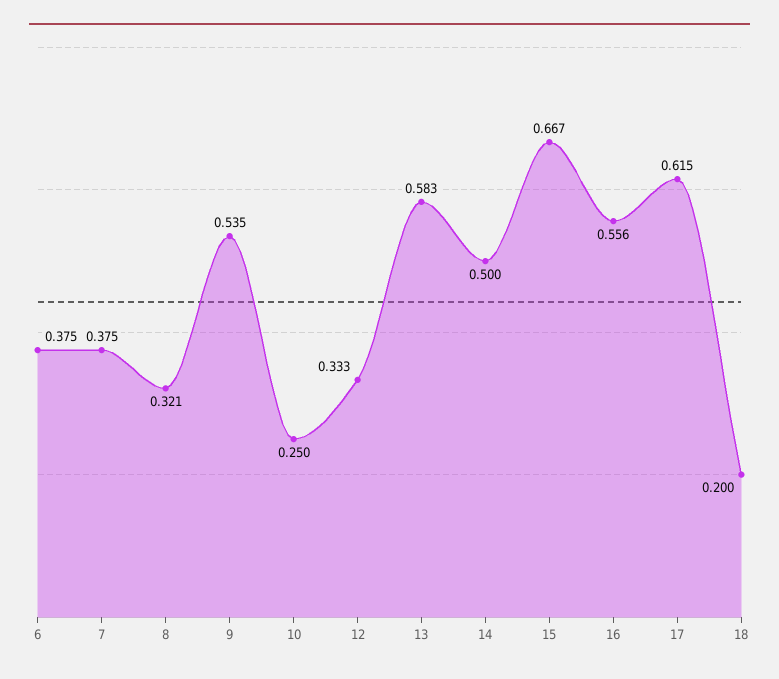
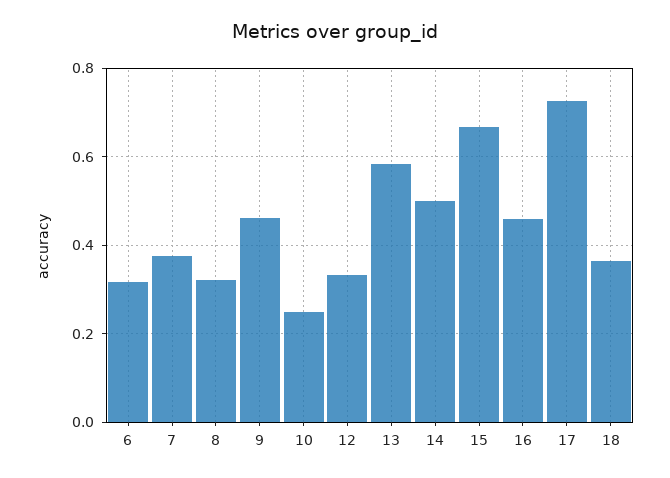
  {
-   "6": 0.375,
+   "6": 0.32,
    "7": 0.375,
    "8": 0.321,
-   "9": 0.535,
+   "9": 0.46,
    "10": 0.25,
    "12": 0.333,
    "13": 0.583,
    "14": 0.5,
    "15": 0.667,
-   "16": 0.556,
+   "16": 0.46,
-   "17": 0.615,
+   "17": 0.72,
-   "18": 0.2
+   "18": 0.36
  }

